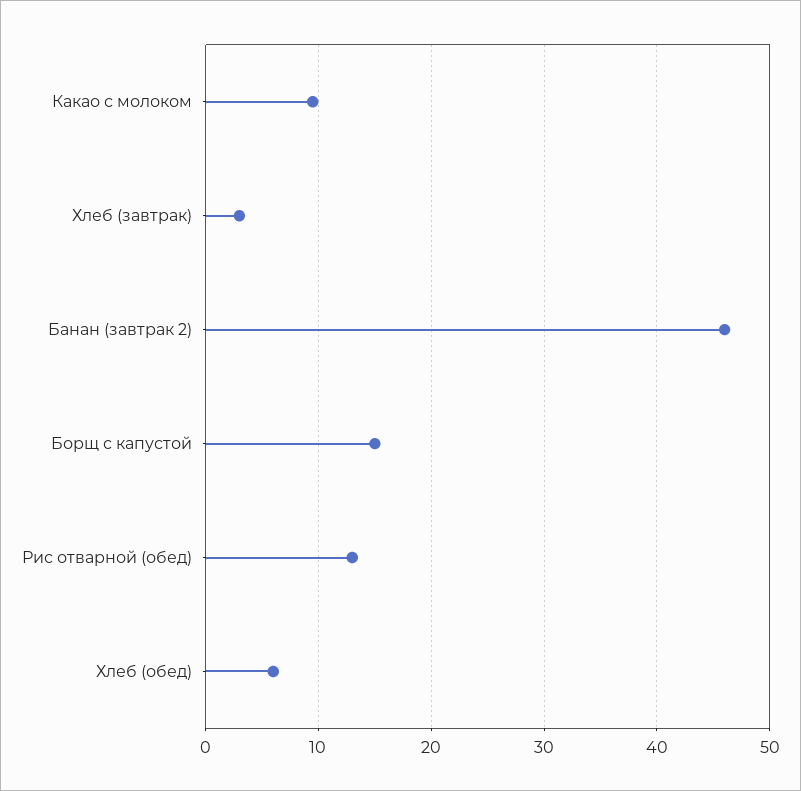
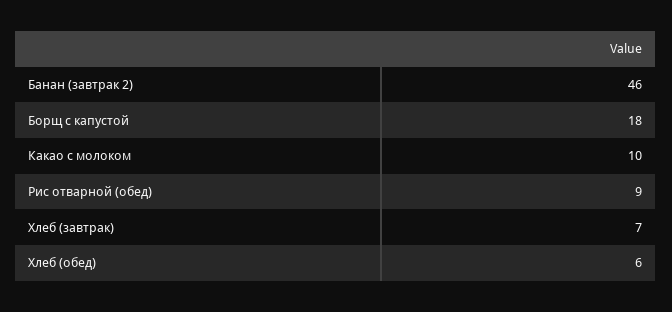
  {
    "Какао с молоком": 10,
-   "Хлеб (завтрак)": 3,
+   "Хлеб (завтрак)": 7,
    "Банан (завтрак 2)": 46,
-   "Борщ с капустой": 15,
+   "Борщ с капустой": 18,
-   "Рис отварной (обед)": 13,
+   "Рис отварной (обед)": 9,
    "Хлеб (обед)": 6
  }

